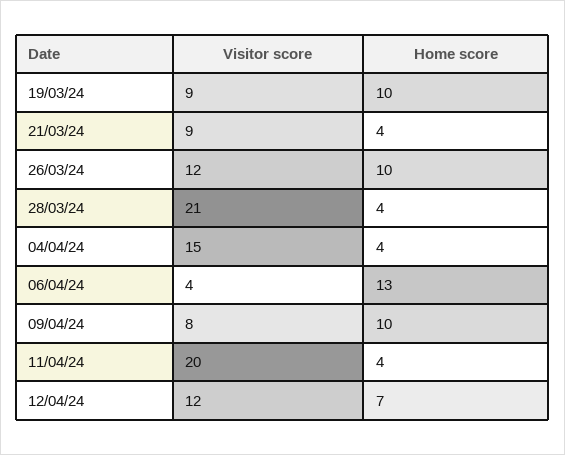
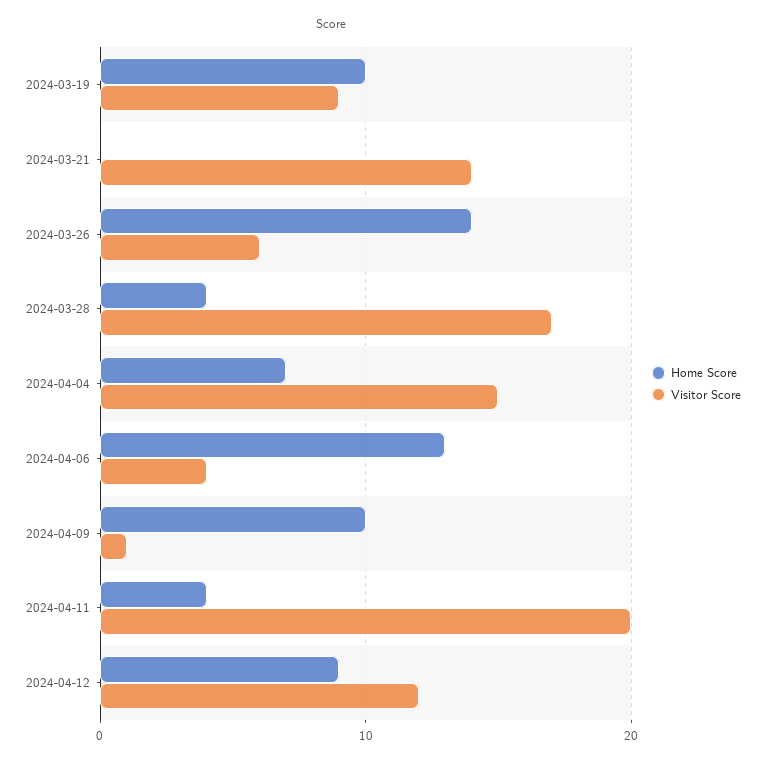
  {
    "Visitor score": {
      "19/03/24": 9,
-     "21/03/24": 9,
+     "21/03/24": 14,
-     "26/03/24": 12,
+     "26/03/24": 6,
-     "28/03/24": 21,
+     "28/03/24": 17,
      "04/04/24": 15,
      "06/04/24": 4,
-     "09/04/24": 8,
+     "09/04/24": 1,
      "11/04/24": 20,
      "12/04/24": 12
    },
    "Home score": {
      "19/03/24": 10,
-     "21/03/24": 4,
+     "21/03/24": 0,
-     "26/03/24": 10,
+     "26/03/24": 14,
      "28/03/24": 4,
-     "04/04/24": 4,
+     "04/04/24": 7,
      "06/04/24": 13,
      "09/04/24": 10,
      "11/04/24": 4,
-     "12/04/24": 7
+     "12/04/24": 9
    }
  }

